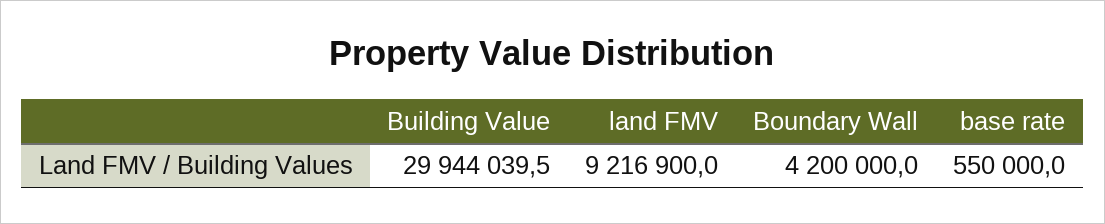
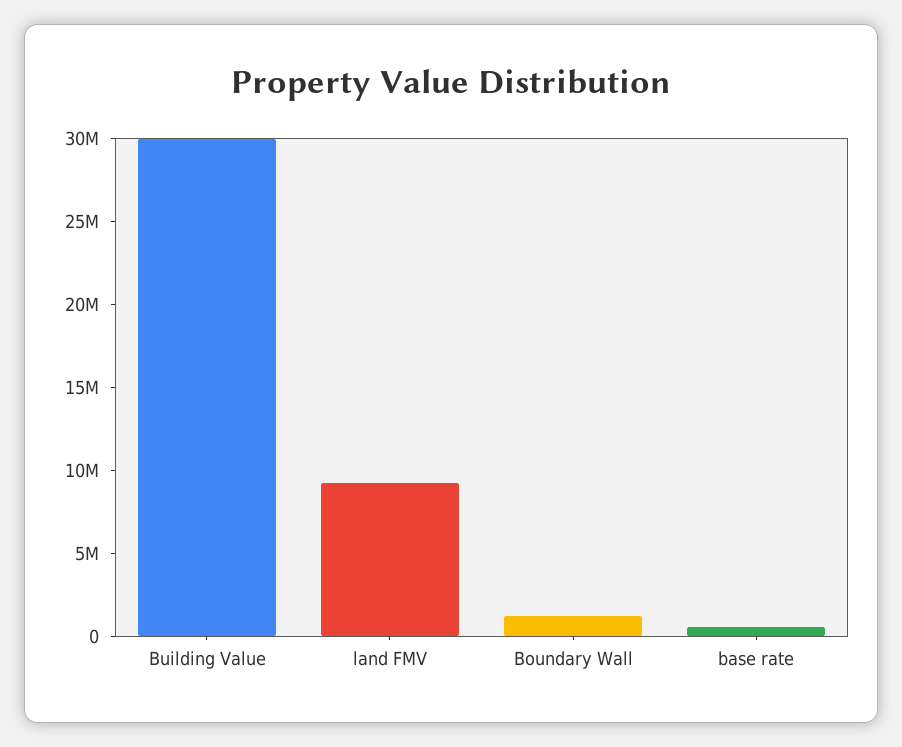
  {
    "Building Value": 29944039.5,
    "land FMV": 9216900,
-   "Boundary Wall": 4200000,
+   "Boundary Wall": 1000000,
    "base rate": 550000
  }

